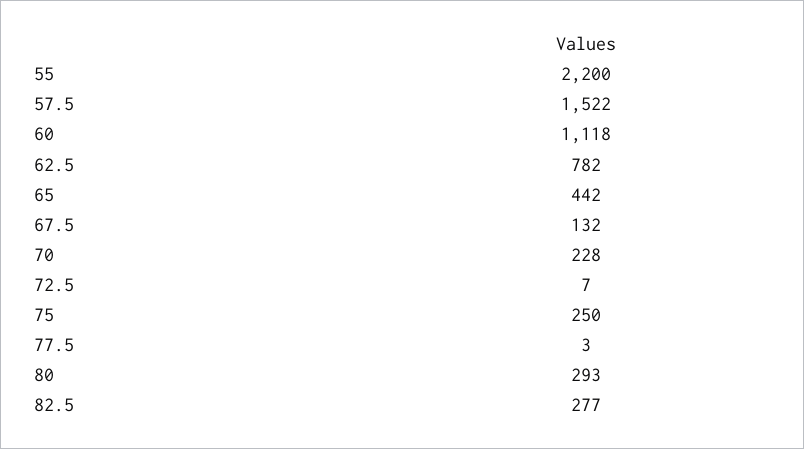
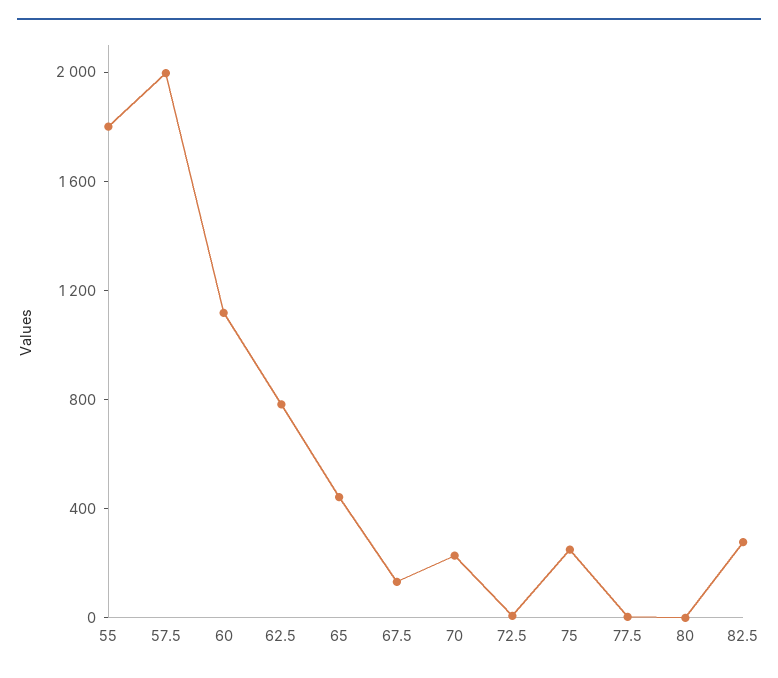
  {
-   "55": 2200,
+   "55": 1800,
-   "57.5": 1522,
+   "57.5": 2000,
    "60": 1118,
    "62.5": 782,
    "65": 442,
    "67.5": 132,
    "70": 228,
    "72.5": 7,
    "75": 250,
    "77.5": 3,
-   "80": 293,
+   "80": 0,
    "82.5": 277
  }

